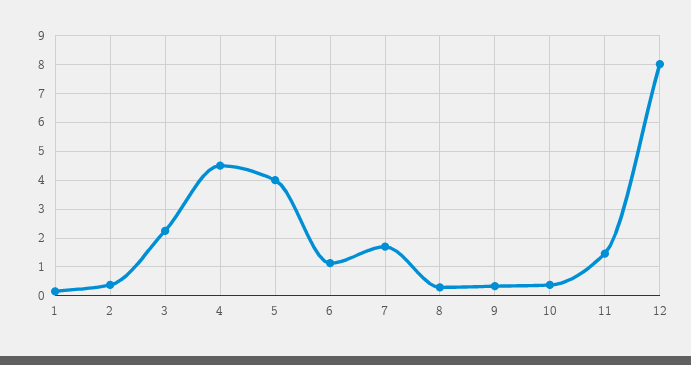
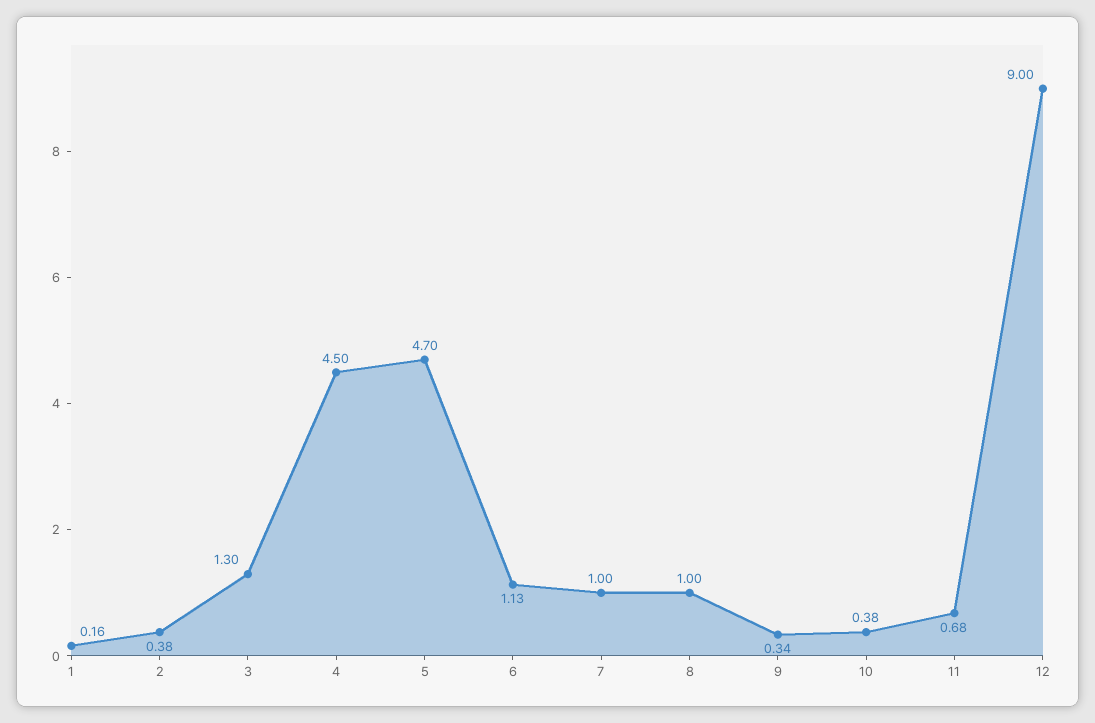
  {
    "1": 0.16,
    "2": 0.38,
-   "3": 2.25,
+   "3": 1.3,
    "4": 4.5,
-   "5": 4,
+   "5": 4.7,
    "6": 1.13,
-   "7": 1.75,
+   "7": 1,
-   "8": 0.25,
+   "8": 1,
    "9": 0.34,
    "10": 0.38,
-   "11": 1.5,
+   "11": 0.68,
-   "12": 8
+   "12": 9
  }

